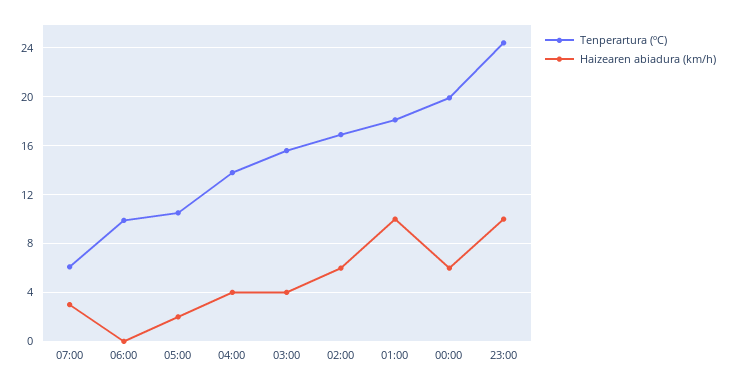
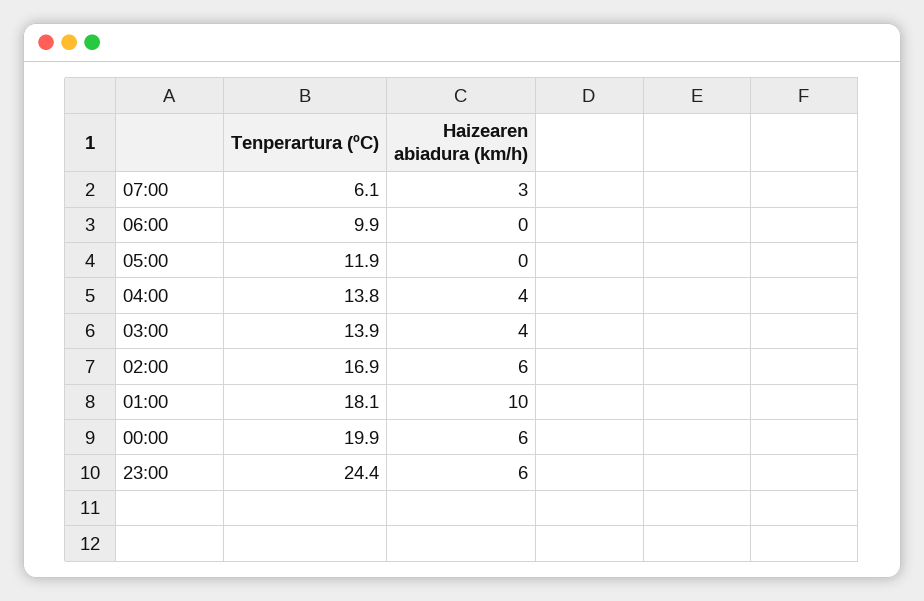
  {
    "Tenperartura (ºC)": {
      "07:00": 6.1,
      "06:00": 9.9,
-     "05:00": 10.5,
+     "05:00": 11.9,
      "04:00": 13.8,
-     "03:00": 15.5,
+     "03:00": 13.9,
      "02:00": 16.9,
      "01:00": 18.1,
      "00:00": 19.9,
      "23:00": 24.4
    },
    "Haizearen abiadura (km/h)": {
      "07:00": 3,
      "06:00": 0,
-     "05:00": 2,
+     "05:00": 0,
      "04:00": 4,
      "03:00": 4,
      "02:00": 6,
      "01:00": 10,
      "00:00": 6,
-     "23:00": 10
+     "23:00": 6
    }
  }

